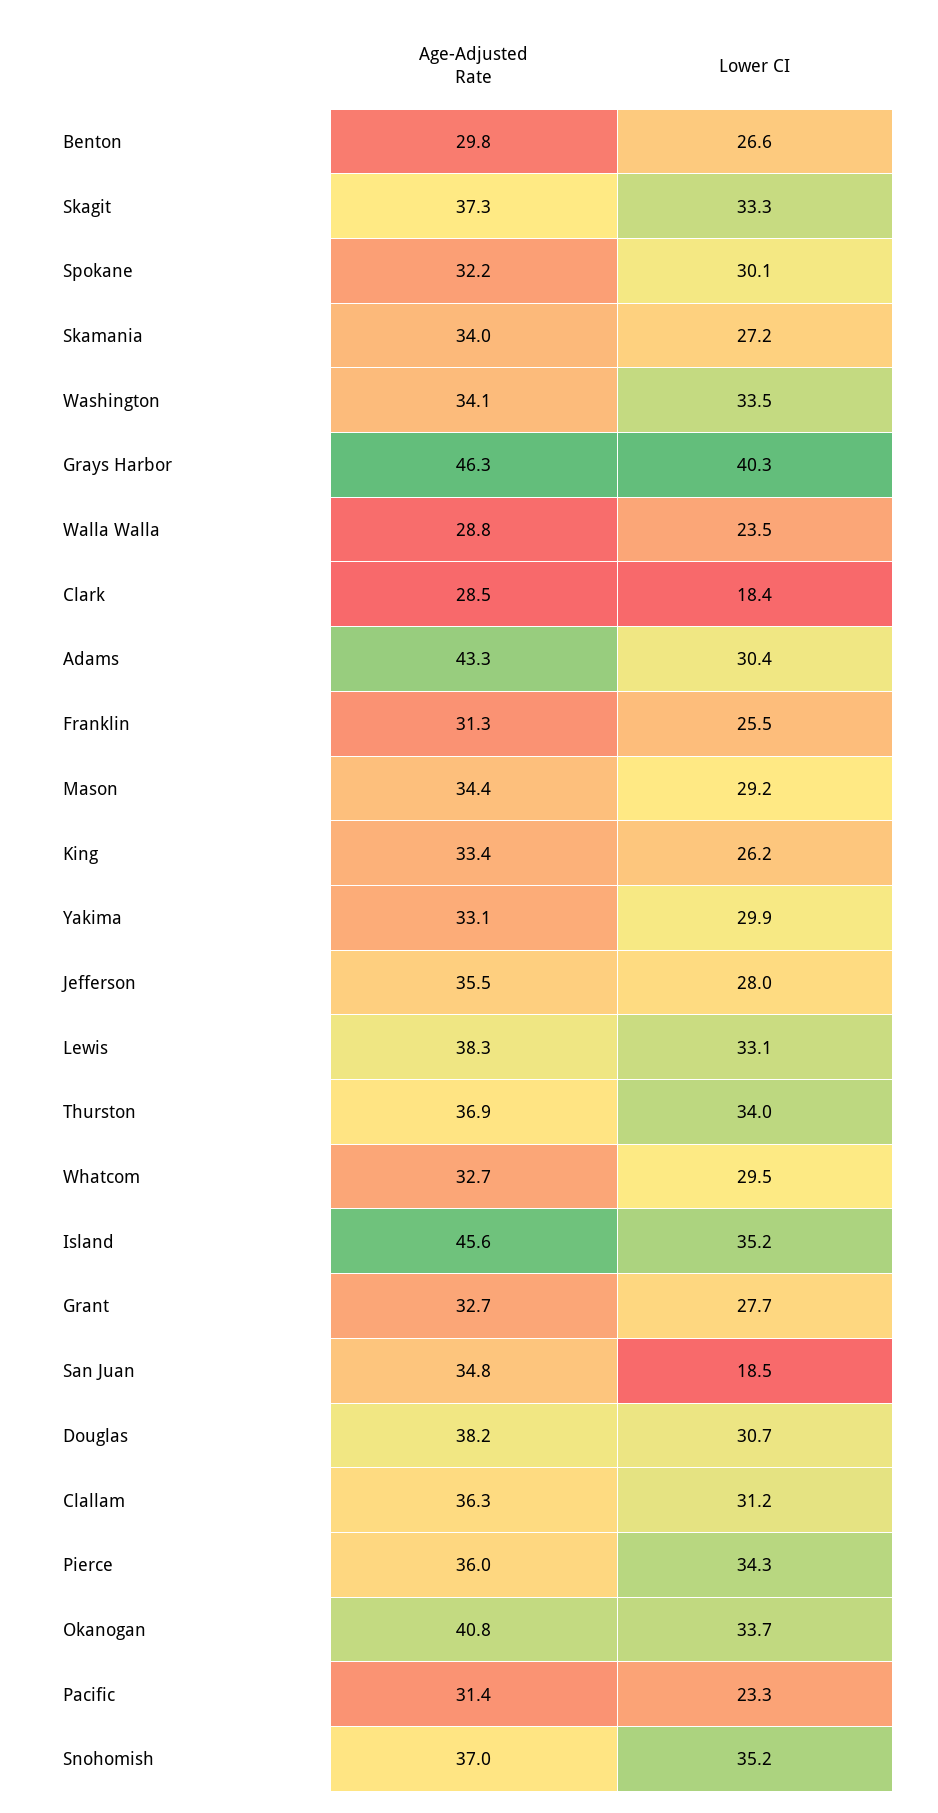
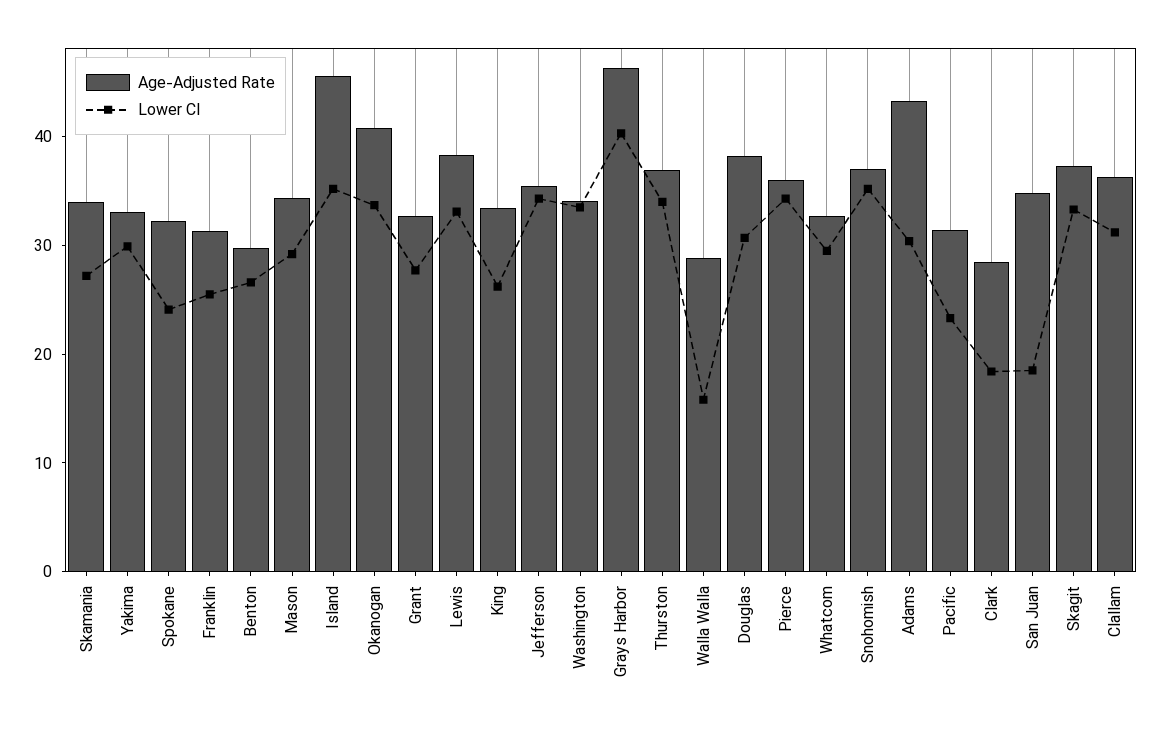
  {
    "Age-Adjusted Rate": {
      "Benton": 29.8,
      "Skagit": 37.3,
      "Spokane": 32.2,
      "Skamania": 34,
      "Washington": 34.1,
      "Grays Harbor": 46.3,
      "Walla Walla": 28.8,
      "Clark": 28.5,
      "Adams": 43.3,
      "Franklin": 31.3,
      "Mason": 34.4,
      "King": 33.4,
      "Yakima": 33.1,
      "Jefferson": 35.5,
      "Lewis": 38.3,
      "Thurston": 36.9,
      "Whatcom": 32.7,
      "Island": 45.6,
      "Grant": 32.7,
      "San Juan": 34.8,
      "Douglas": 38.2,
      "Clallam": 36.3,
      "Pierce": 36,
      "Okanogan": 40.8,
      "Pacific": 31.4,
      "Snohomish": 37
    },
    "Lower CI": {
      "Benton": 26.6,
      "Skagit": 33.3,
-     "Spokane": 30.1,
+     "Spokane": 24,
      "Skamania": 27.2,
      "Washington": 33.5,
      "Grays Harbor": 40.3,
-     "Walla Walla": 23.5,
+     "Walla Walla": 16,
      "Clark": 18.4,
      "Adams": 30.4,
      "Franklin": 25.5,
      "Mason": 29.2,
      "King": 26.2,
      "Yakima": 29.9,
-     "Jefferson": 28,
+     "Jefferson": 34,
      "Lewis": 33.1,
      "Thurston": 34,
      "Whatcom": 29.5,
      "Island": 35.2,
      "Grant": 27.7,
      "San Juan": 18.5,
      "Douglas": 30.7,
      "Clallam": 31.2,
      "Pierce": 34.3,
      "Okanogan": 33.7,
      "Pacific": 23.3,
      "Snohomish": 35.2
    }
  }

